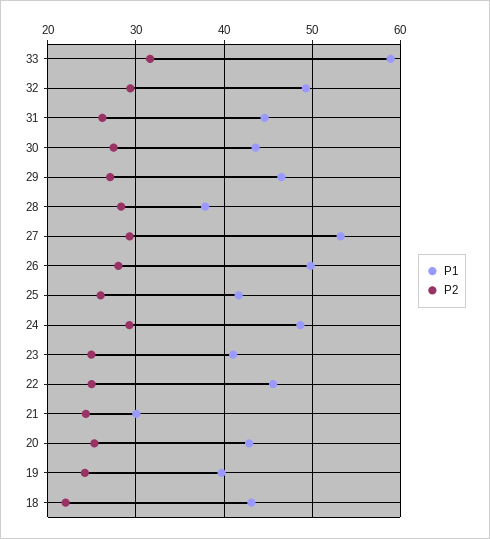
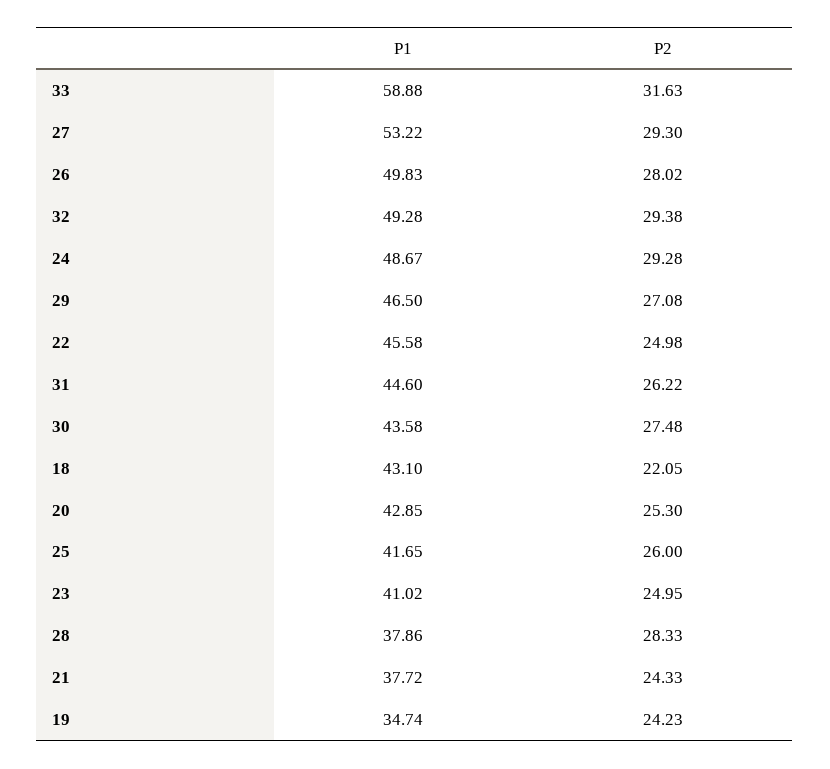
  {
    "P1": {
      "33": 58.88,
      "32": 49.28,
      "31": 44.6,
      "30": 43.58,
      "29": 46.5,
      "28": 37.86,
      "27": 53.22,
      "26": 49.83,
      "25": 41.65,
      "24": 48.67,
      "23": 41.02,
      "22": 45.58,
-     "21": 30,
+     "21": 37.72,
      "20": 42.85,
-     "19": 40,
+     "19": 34.74,
      "18": 43.1
    },
    "P2": {
      "33": 31.63,
      "32": 29.38,
      "31": 26.22,
      "30": 27.48,
      "29": 27.08,
      "28": 28.33,
      "27": 29.3,
      "26": 28.02,
      "25": 26,
      "24": 29.28,
      "23": 24.95,
      "22": 24.98,
      "21": 24.33,
      "20": 25.3,
      "19": 24.23,
      "18": 22.05
    }
  }

